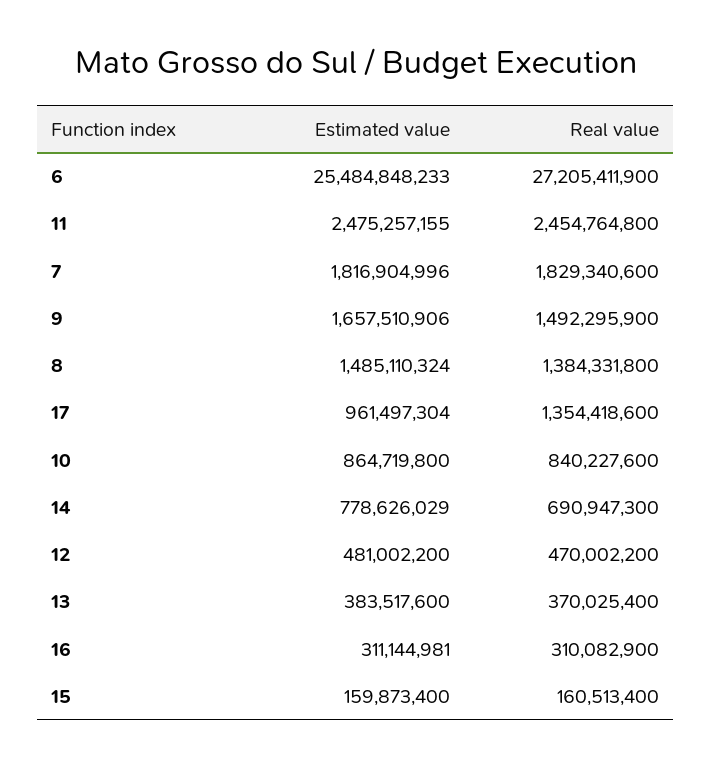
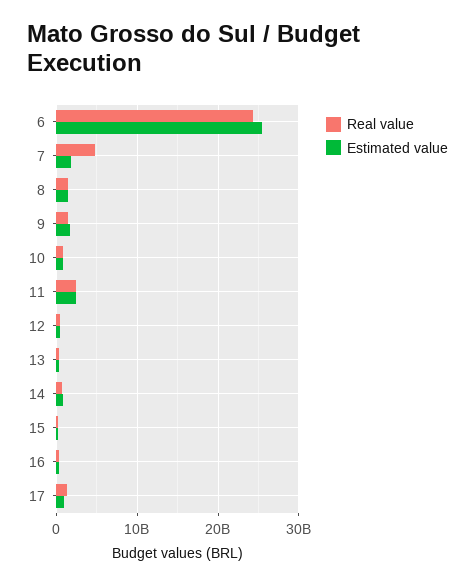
  {
    "Estimated value": {
      "6": 25484848233,
      "11": 2475257155,
      "7": 1816904996,
      "9": 1657510906,
      "8": 1485110324,
      "17": 961497304,
      "10": 864719800,
      "14": 778626029,
      "12": 481002200,
      "13": 383517600,
      "16": 311144981,
      "15": 159873400
    },
    "Real value": {
-     "6": 27205411900,
+     "6": 24000000000,
      "11": 2454764800,
-     "7": 1829340600,
+     "7": 5000000000,
      "9": 1492295900,
      "8": 1384331800,
      "17": 1354418600,
      "10": 840227600,
      "14": 690947300,
      "12": 470002200,
      "13": 370025400,
      "16": 310082900,
      "15": 160513400
    }
  }

